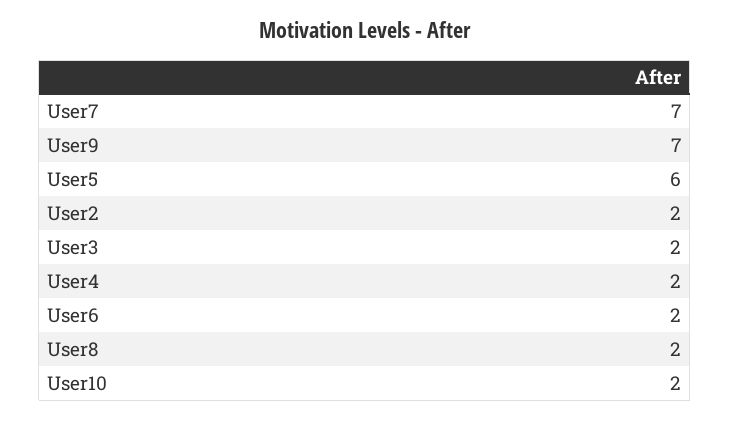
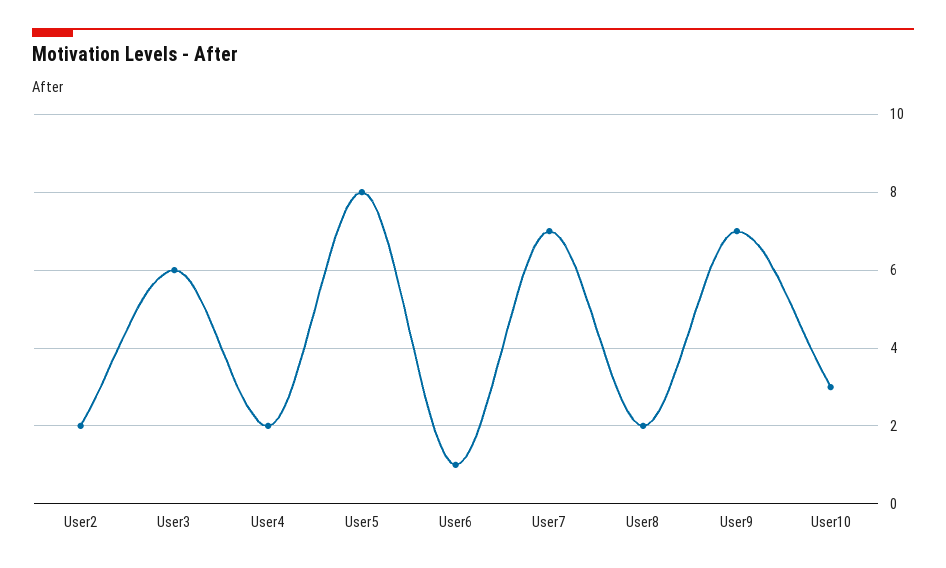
  {
    "User7": 7,
    "User9": 7,
-   "User5": 6,
+   "User5": 8,
    "User2": 2,
-   "User3": 2,
+   "User3": 6,
    "User4": 2,
-   "User6": 2,
+   "User6": 1,
    "User8": 2,
-   "User10": 2
+   "User10": 3
  }

